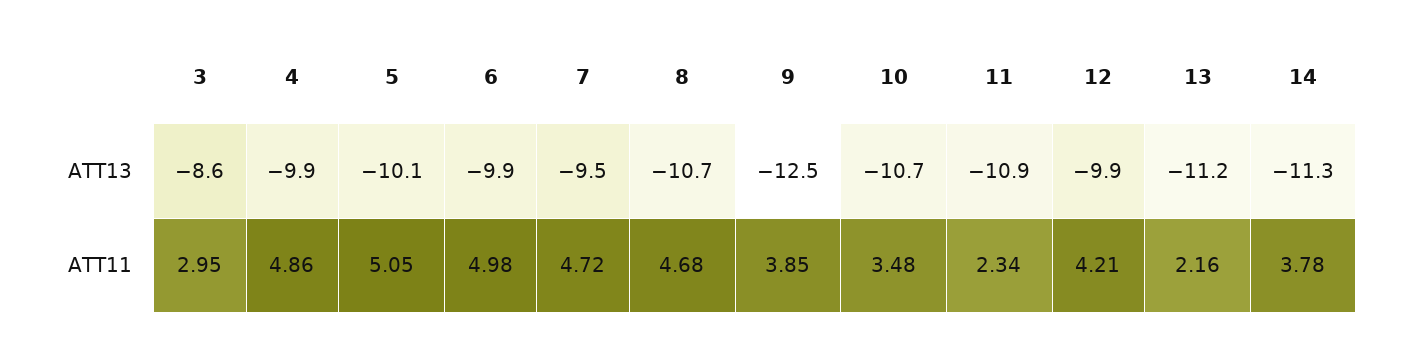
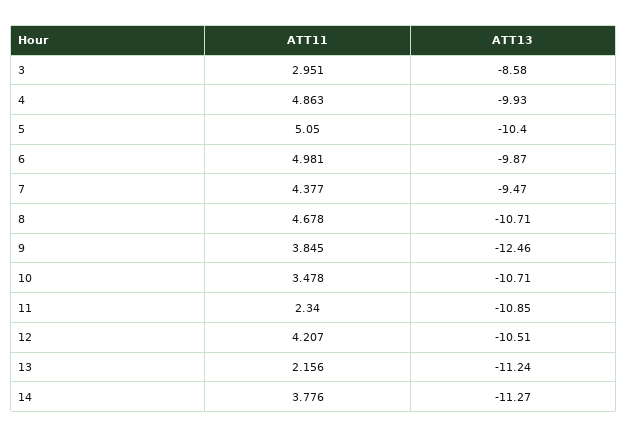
  {
    "3": {
      "ATT13": -8.58,
      "ATT11": 2.951
    },
    "4": {
      "ATT13": -9.93,
      "ATT11": 4.863
    },
    "5": {
-     "ATT13": -10.1,
+     "ATT13": -10.4,
      "ATT11": 5.05
    },
    "6": {
      "ATT13": -9.87,
      "ATT11": 4.981
    },
    "7": {
      "ATT13": -9.47,
-     "ATT11": 4.72
+     "ATT11": 4.377
    },
    "8": {
      "ATT13": -10.71,
      "ATT11": 4.678
    },
    "9": {
      "ATT13": -12.46,
      "ATT11": 3.845
    },
    "10": {
      "ATT13": -10.71,
      "ATT11": 3.478
    },
    "11": {
      "ATT13": -10.85,
      "ATT11": 2.34
    },
    "12": {
-     "ATT13": -9.9,
+     "ATT13": -10.51,
      "ATT11": 4.207
    },
    "13": {
      "ATT13": -11.24,
      "ATT11": 2.156
    },
    "14": {
      "ATT13": -11.27,
      "ATT11": 3.776
    }
  }

